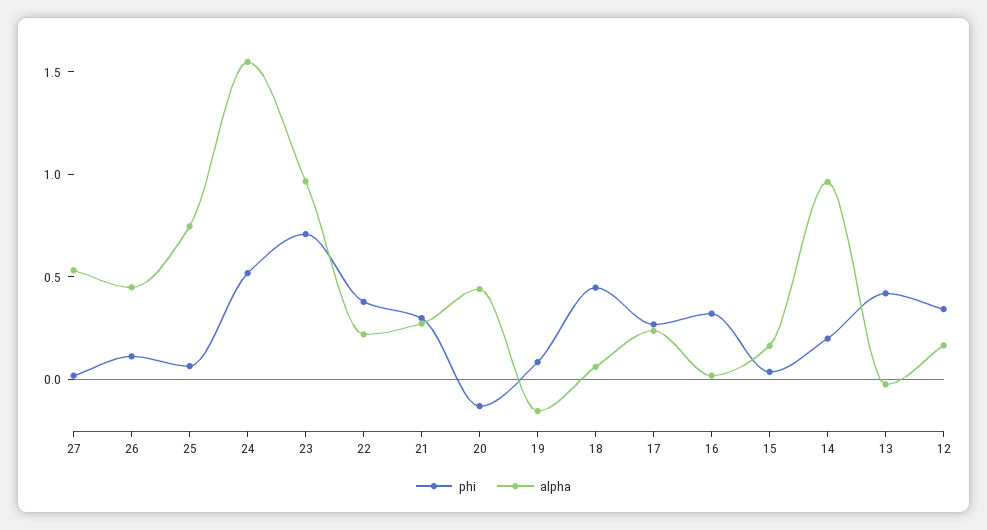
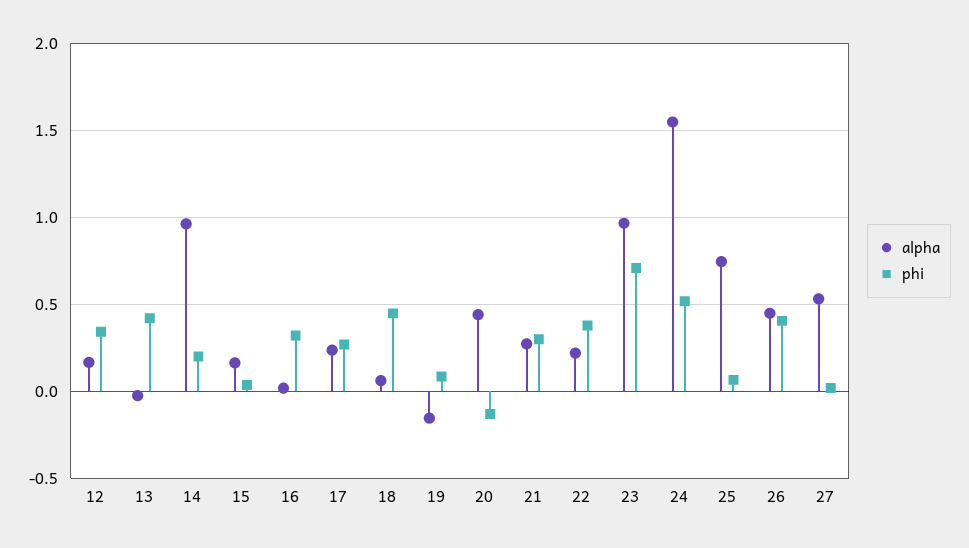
  {
    "phi": {
      "27": 0,
-     "26": 0.1,
+     "26": 0.4,
      "25": 0.05,
      "24": 0.5,
      "23": 0.7,
      "22": 0.4,
      "21": 0.3,
      "20": -0.15,
      "19": 0.1,
      "18": 0.45,
      "17": 0.25,
      "16": 0.3,
      "15": 0.05,
      "14": 0.2,
      "13": 0.4,
      "12": 0.35
    },
    "alpha": {
      "27": 0.55,
      "26": 0.45,
      "25": 0.75,
      "24": 1.55,
      "23": 0.95,
      "22": 0.2,
      "21": 0.25,
      "20": 0.45,
      "19": -0.15,
      "18": 0.05,
      "17": 0.25,
      "16": 0,
      "15": 0.15,
      "14": 0.95,
      "13": 0,
      "12": 0.15
    }
  }

